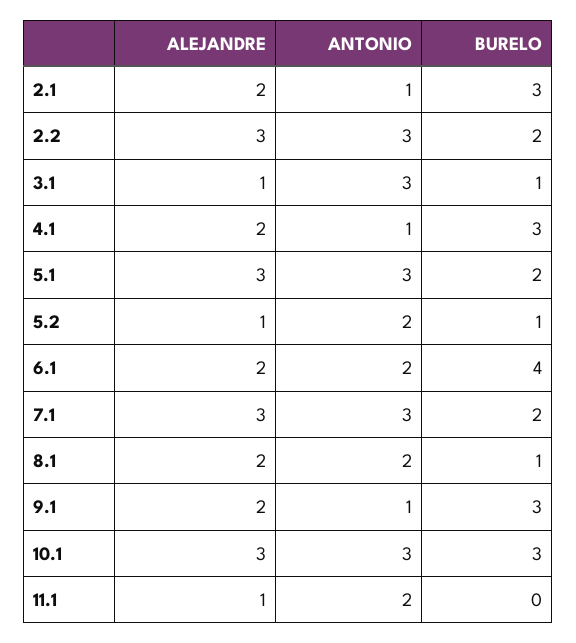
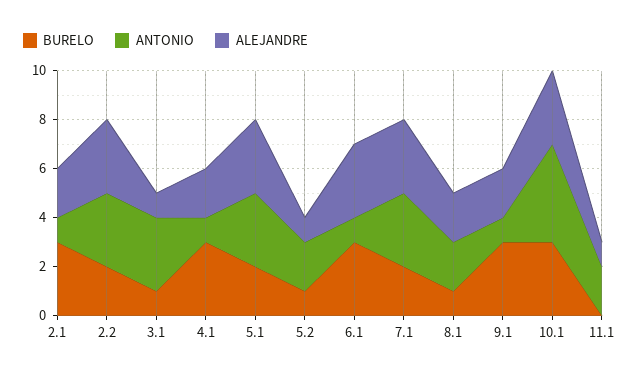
  {
    "ALEJANDRE": {
      "2.1": 2,
      "2.2": 3,
      "3.1": 1,
      "4.1": 2,
      "5.1": 3,
      "5.2": 1,
-     "6.1": 2,
+     "6.1": 3,
      "7.1": 3,
      "8.1": 2,
      "9.1": 2,
      "10.1": 3,
      "11.1": 1
    },
    "ANTONIO": {
      "2.1": 1,
      "2.2": 3,
      "3.1": 3,
      "4.1": 1,
      "5.1": 3,
      "5.2": 2,
-     "6.1": 2,
+     "6.1": 1,
      "7.1": 3,
      "8.1": 2,
      "9.1": 1,
-     "10.1": 3,
+     "10.1": 4,
      "11.1": 2
    },
    "BURELO": {
      "2.1": 3,
      "2.2": 2,
      "3.1": 1,
      "4.1": 3,
      "5.1": 2,
      "5.2": 1,
-     "6.1": 4,
+     "6.1": 3,
      "7.1": 2,
      "8.1": 1,
      "9.1": 3,
      "10.1": 3,
      "11.1": 0
    }
  }

